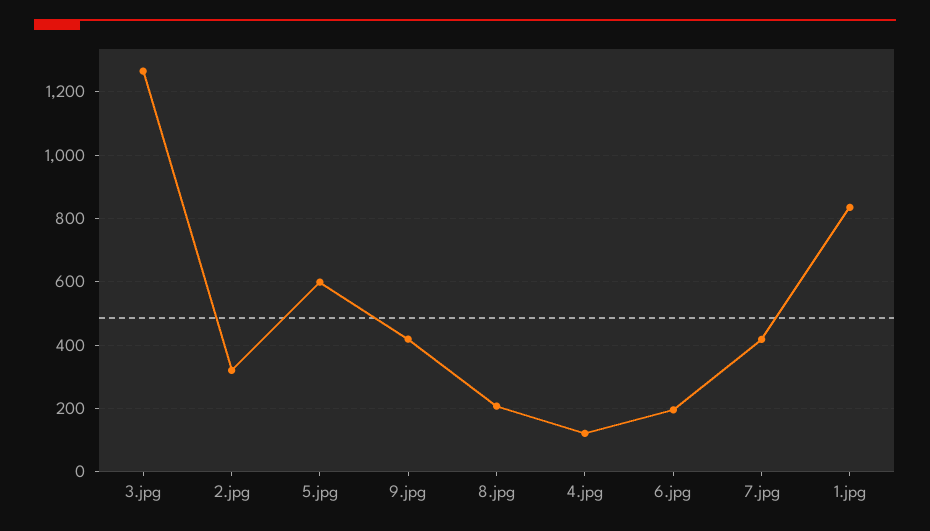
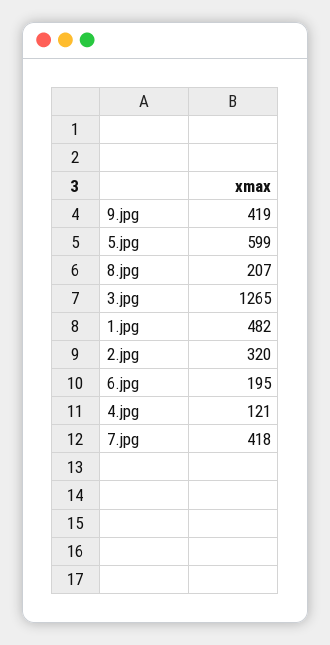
  {
    "3.jpg": 1265,
    "2.jpg": 320,
    "5.jpg": 599,
    "9.jpg": 419,
    "8.jpg": 207,
    "4.jpg": 121,
    "6.jpg": 195,
    "7.jpg": 418,
-   "1.jpg": 840
+   "1.jpg": 482
  }

